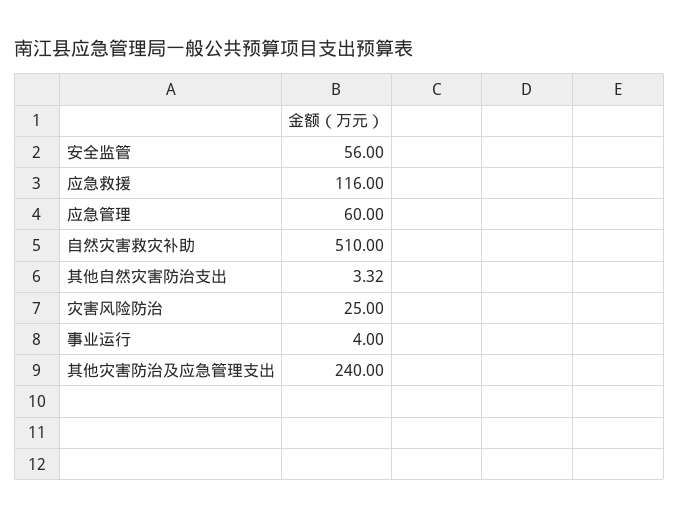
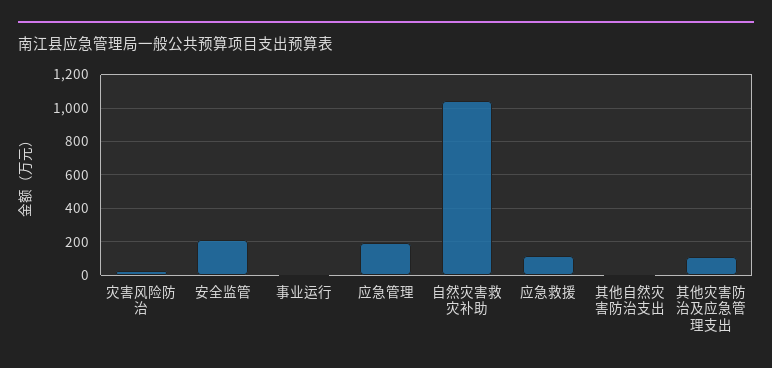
  {
-   "安全监管": 56,
+   "安全监管": 200,
    "应急救援": 116,
-   "应急管理": 60,
+   "应急管理": 200,
-   "自然灾害救灾补助": 510,
+   "自然灾害救灾补助": 1050,
    "其他自然灾害防治支出": 3.32,
    "灾害风险防治": 25,
    "事业运行": 4,
-   "其他灾害防治及应急管理支出": 240
+   "其他灾害防治及应急管理支出": 100
  }

